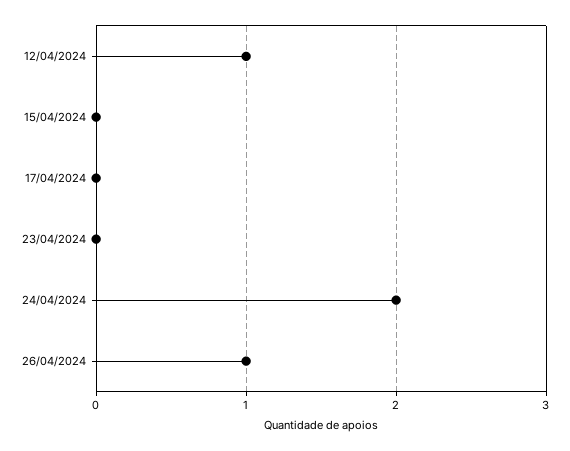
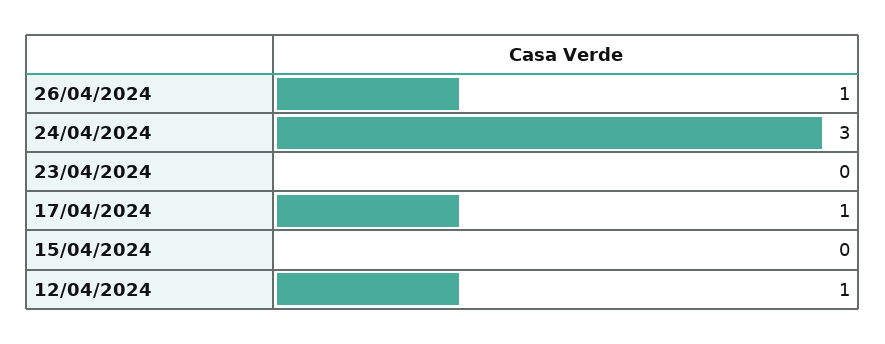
  {
    "12/04/2024": 1,
    "15/04/2024": 0,
-   "17/04/2024": 0,
+   "17/04/2024": 1,
    "23/04/2024": 0,
-   "24/04/2024": 2,
+   "24/04/2024": 3,
    "26/04/2024": 1
  }

